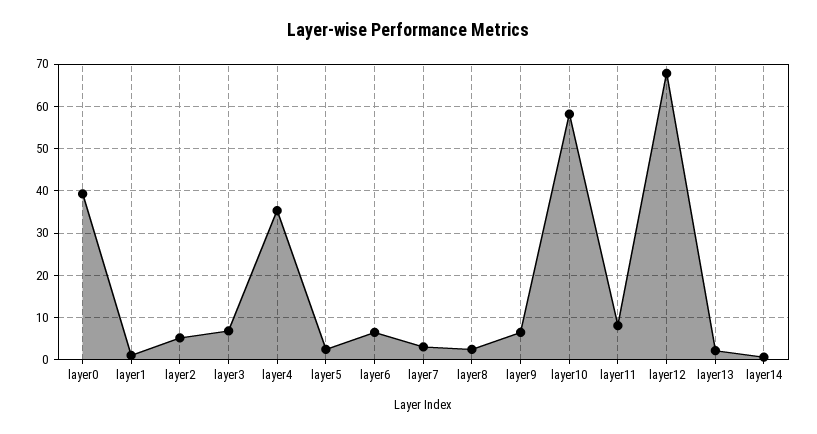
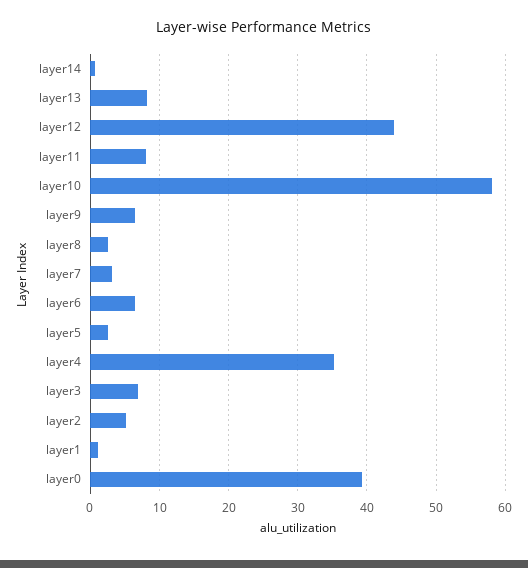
  {
    "layer0": 39,
    "layer1": 1,
    "layer2": 5,
    "layer3": 7,
    "layer4": 35,
    "layer5": 2,
    "layer6": 6,
    "layer7": 3,
    "layer8": 2,
    "layer9": 6,
    "layer10": 58,
    "layer11": 8,
-   "layer12": 68,
+   "layer12": 44,
-   "layer13": 2,
+   "layer13": 8,
    "layer14": 1
  }

